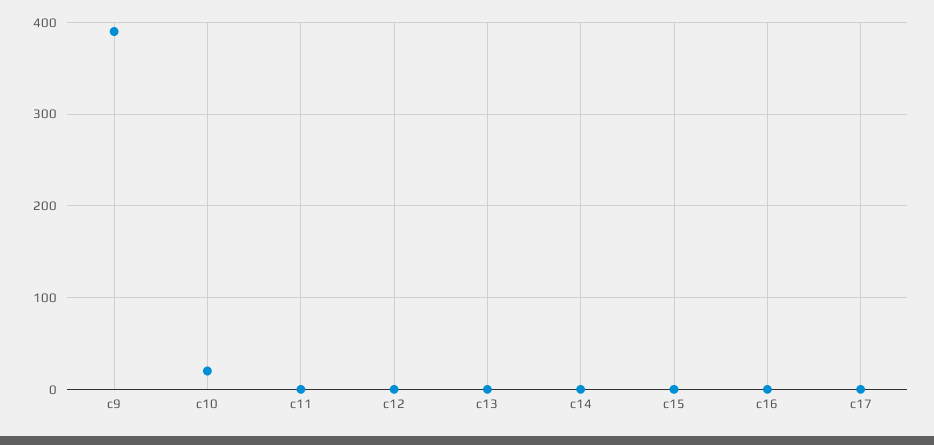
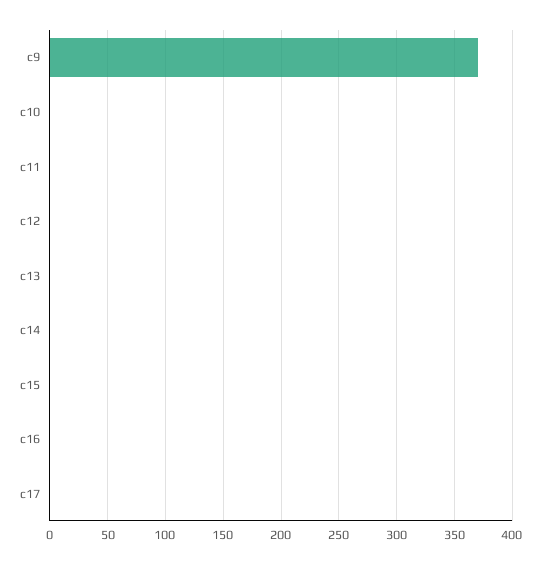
  {
-   "c9": 390,
+   "c9": 370,
-   "c10": 20,
+   "c10": 0,
    "c11": 0,
    "c12": 0,
    "c13": 0,
    "c14": 0,
    "c15": 0,
    "c16": 0,
    "c17": 0
  }

